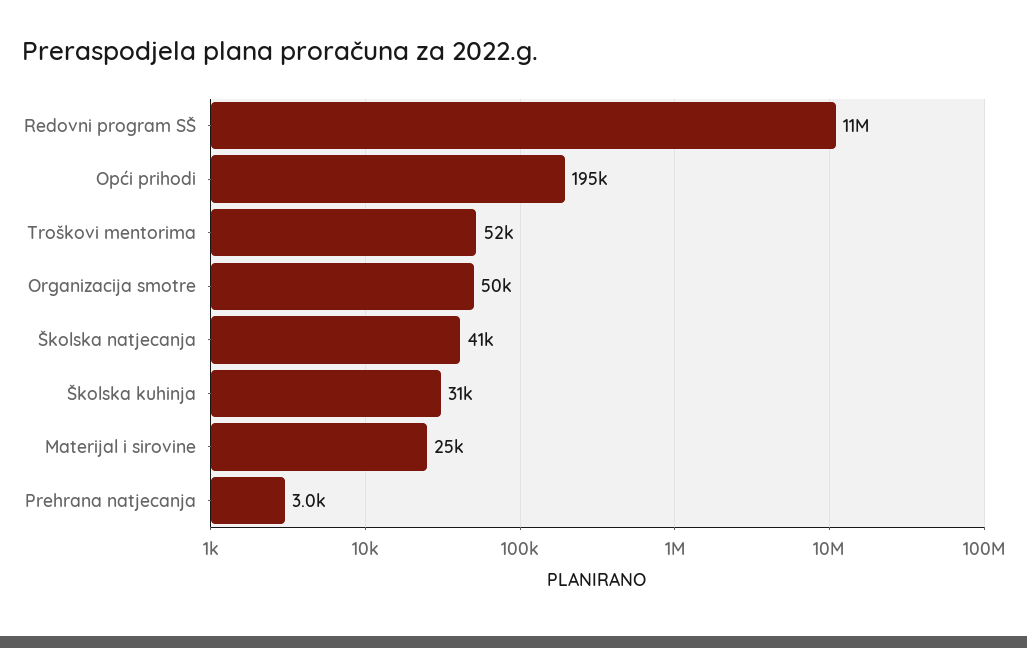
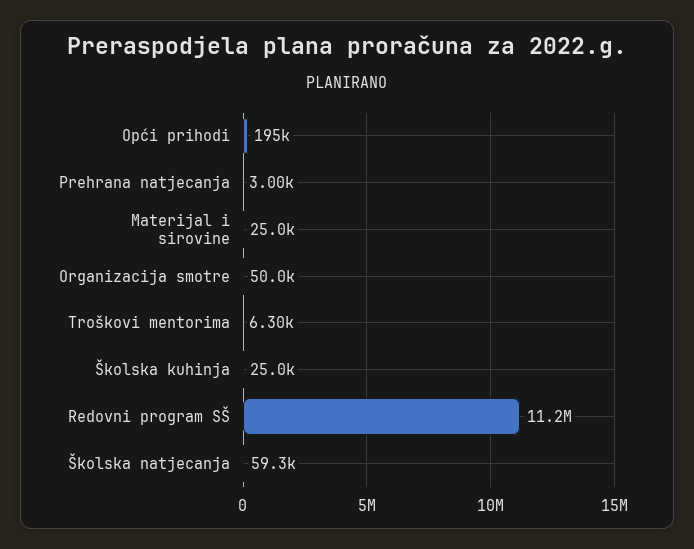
  {
    "Redovni program SŠ": 11200000,
    "Opći prihodi": 195000,
-   "Troškovi mentorima": 52000,
+   "Troškovi mentorima": 6300,
    "Organizacija smotre": 50000,
-   "Školska natjecanja": 41000,
+   "Školska natjecanja": 59300,
-   "Školska kuhinja": 31000,
+   "Školska kuhinja": 25000,
    "Materijal i sirovine": 25000,
    "Prehrana natjecanja": 3000
  }

